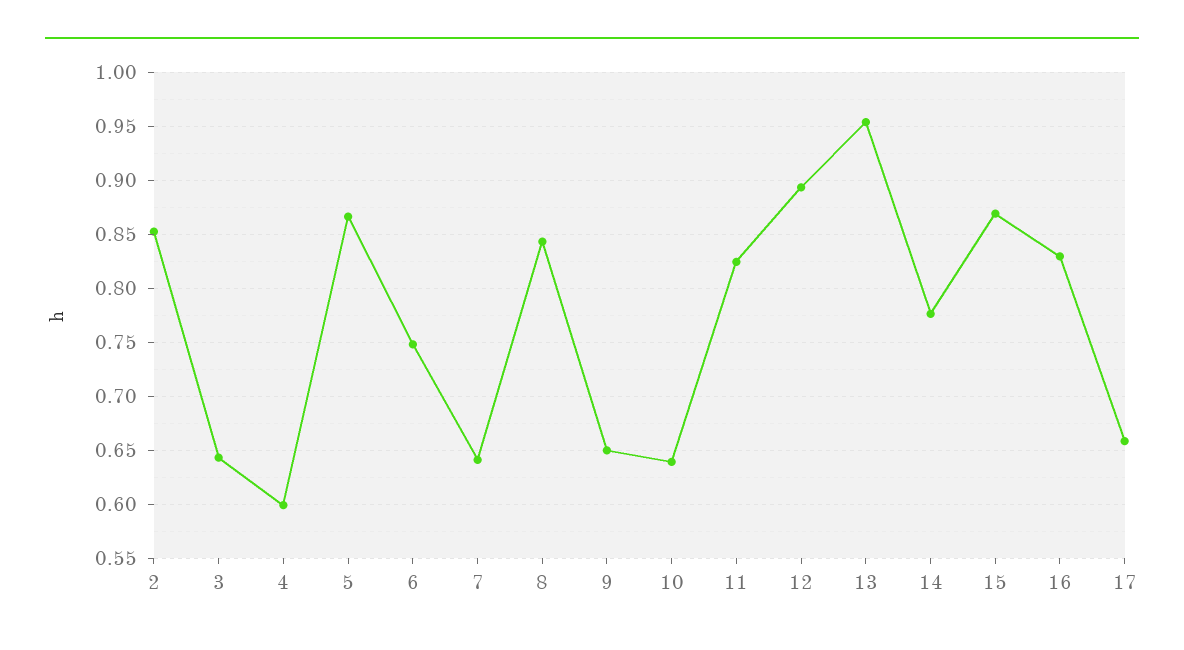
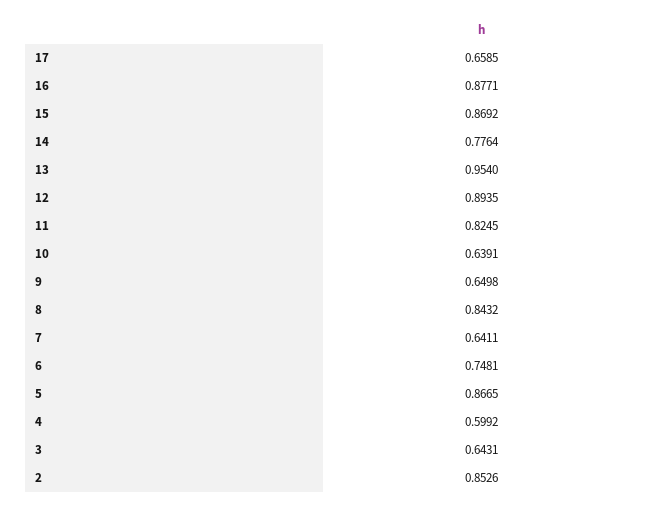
  {
    "2": 0.8526,
    "3": 0.6431,
    "4": 0.5992,
    "5": 0.8665,
    "6": 0.7481,
    "7": 0.6411,
    "8": 0.8432,
    "9": 0.6498,
    "10": 0.6391,
    "11": 0.8245,
    "12": 0.8935,
    "13": 0.954,
    "14": 0.7764,
    "15": 0.8692,
-   "16": 0.83,
+   "16": 0.8771,
    "17": 0.6585
  }

